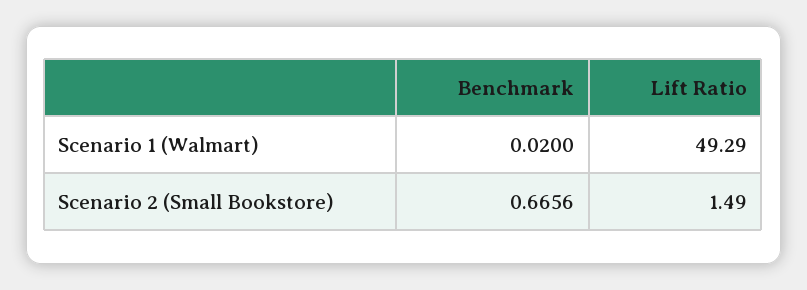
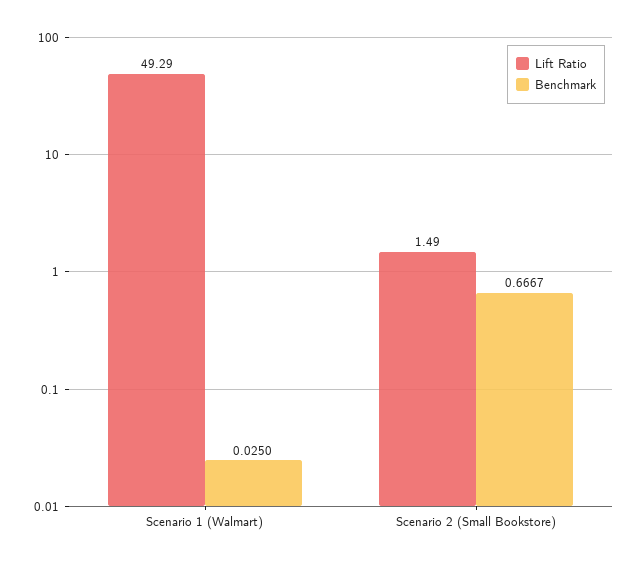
  {
    "Benchmark": {
-     "Scenario 1 (Walmart)": 0.02,
+     "Scenario 1 (Walmart)": 0.025,
-     "Scenario 2 (Small Bookstore)": 0.6656
+     "Scenario 2 (Small Bookstore)": 0.6667
    },
    "Lift Ratio": {
      "Scenario 1 (Walmart)": 49.29,
      "Scenario 2 (Small Bookstore)": 1.49
    }
  }

